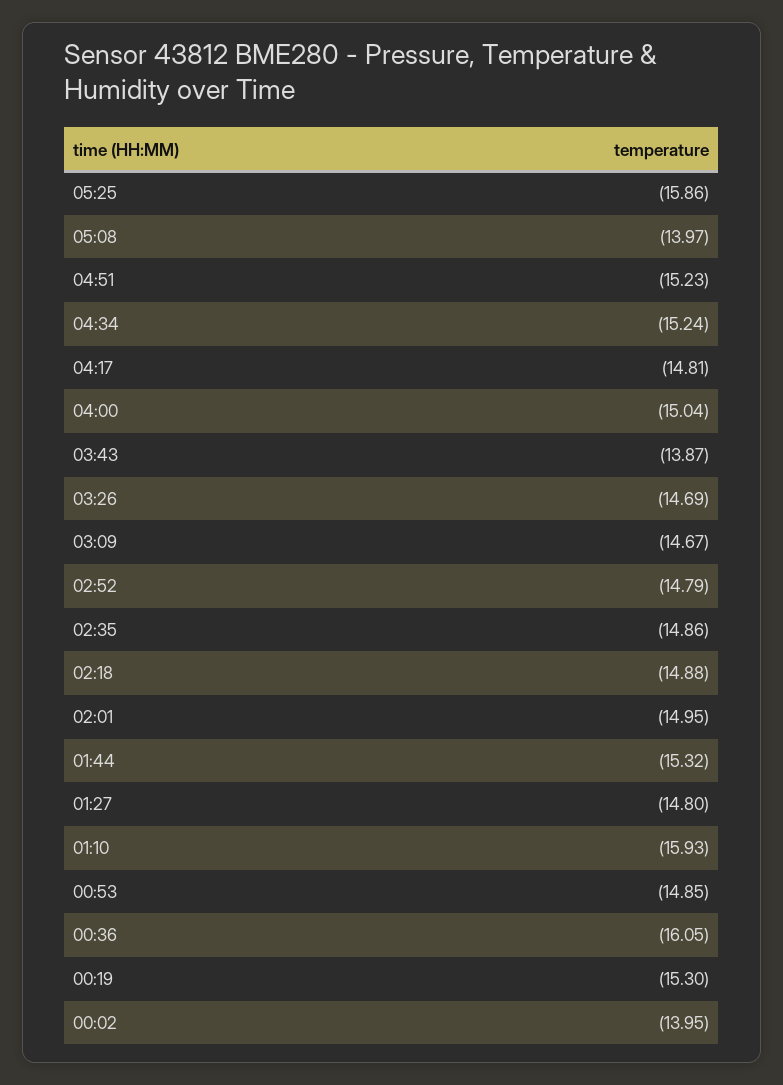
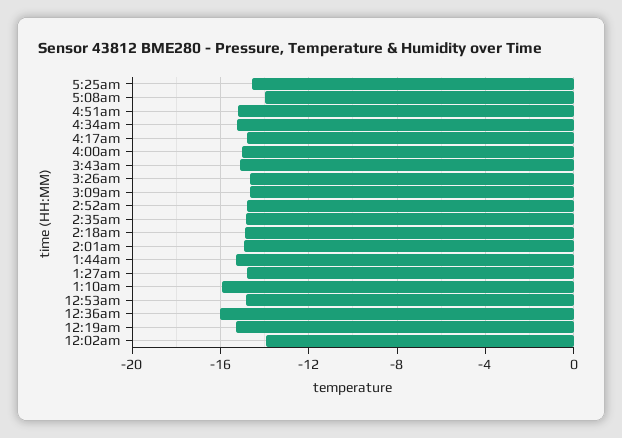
  {
-   "05:25": -15.86,
+   "05:25": -14.5,
    "05:08": -13.97,
    "04:51": -15.23,
    "04:34": -15.24,
    "04:17": -14.81,
    "04:00": -15.04,
-   "03:43": -13.87,
+   "03:43": -15,
    "03:26": -14.69,
    "03:09": -14.67,
    "02:52": -14.79,
    "02:35": -14.86,
    "02:18": -14.88,
    "02:01": -14.95,
    "01:44": -15.32,
    "01:27": -14.8,
    "01:10": -15.93,
    "00:53": -14.85,
    "00:36": -16.05,
    "00:19": -15.3,
    "00:02": -13.95
  }

